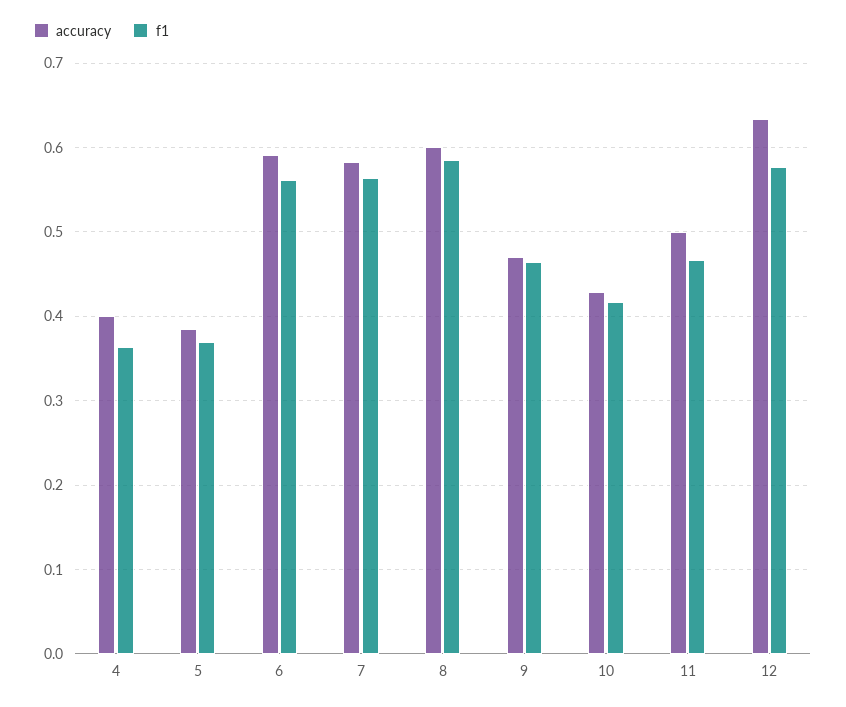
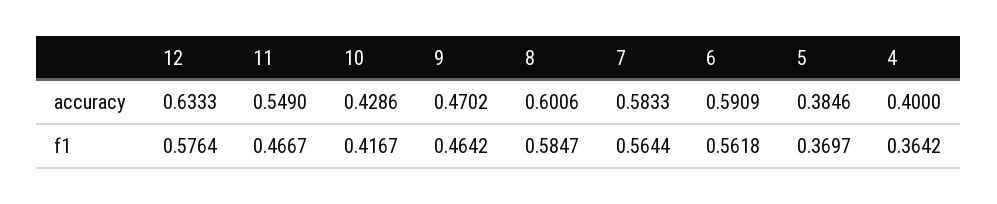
  {
    "accuracy": {
      "4": 0.4,
      "5": 0.3846,
      "6": 0.5909,
      "7": 0.5833,
      "8": 0.6006,
      "9": 0.4702,
      "10": 0.4286,
-     "11": 0.5,
+     "11": 0.549,
      "12": 0.6333
    },
    "f1": {
      "4": 0.3642,
      "5": 0.3697,
      "6": 0.5618,
      "7": 0.5644,
      "8": 0.5847,
      "9": 0.4642,
      "10": 0.4167,
      "11": 0.4667,
      "12": 0.5764
    }
  }

